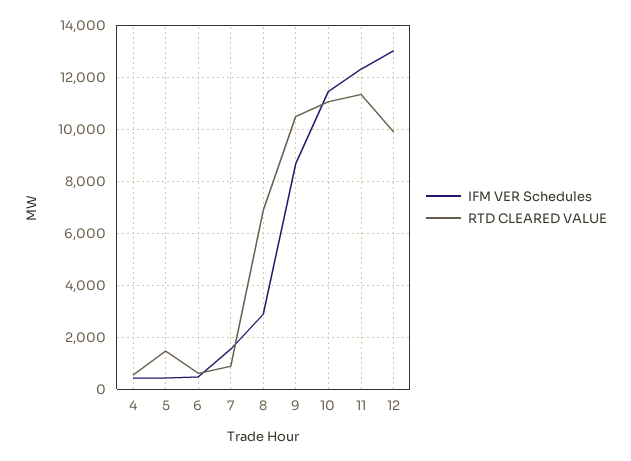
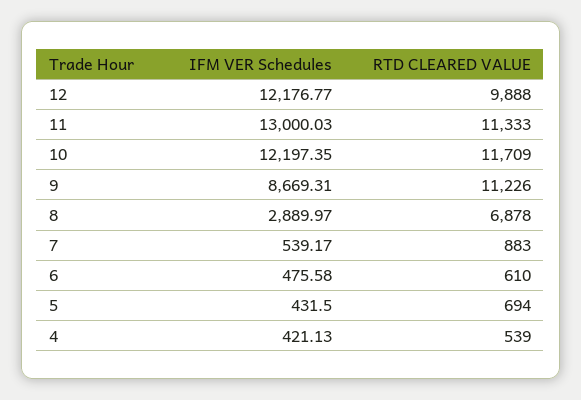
  {
    "IFM VER Schedules": {
      "4": 421.13,
      "5": 431.5,
      "6": 475.58,
-     "7": 1500,
+     "7": 539.17,
      "8": 2889.97,
      "9": 8669.31,
-     "10": 11500,
+     "10": 12197.35,
-     "11": 12250,
+     "11": 13000.03,
-     "12": 13000
+     "12": 12176.77
    },
    "RTD CLEARED VALUE": {
      "4": 539,
-     "5": 1500,
+     "5": 694,
      "6": 610,
      "7": 883,
      "8": 6878,
-     "9": 10500,
+     "9": 11226,
-     "10": 11000,
+     "10": 11709,
      "11": 11333,
      "12": 9888
    }
  }

